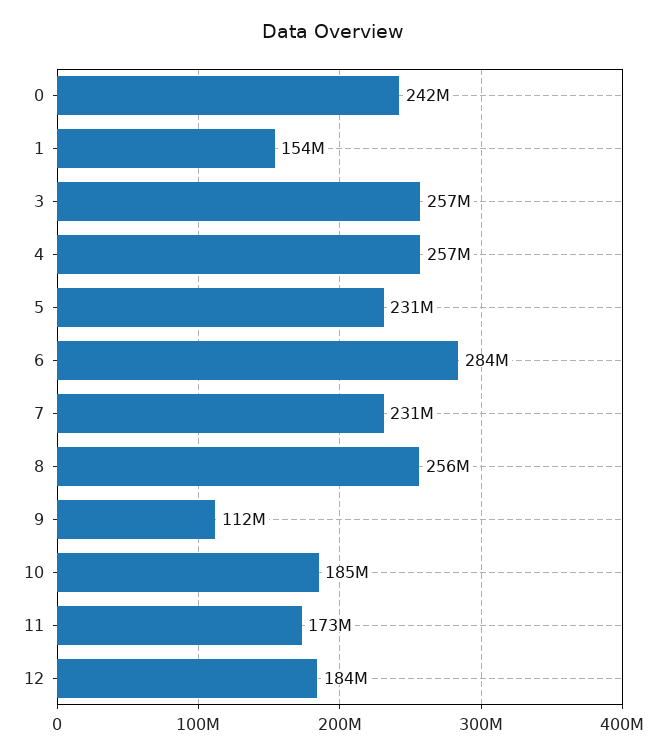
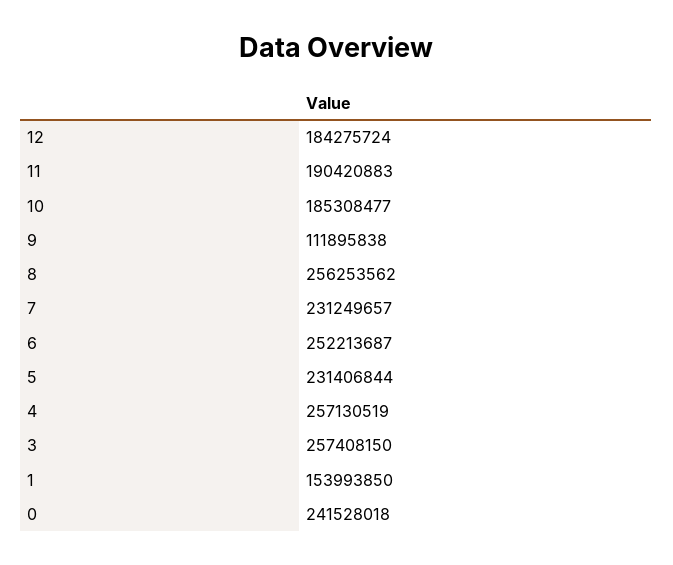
  {
    "0": 241528018,
    "1": 153993850,
    "3": 257408150,
    "4": 257130519,
    "5": 231406844,
-   "6": 284000000,
+   "6": 252213687,
    "7": 231249657,
    "8": 256253562,
    "9": 111895838,
    "10": 185308477,
-   "11": 173000000,
+   "11": 190420883,
    "12": 184275724
  }

